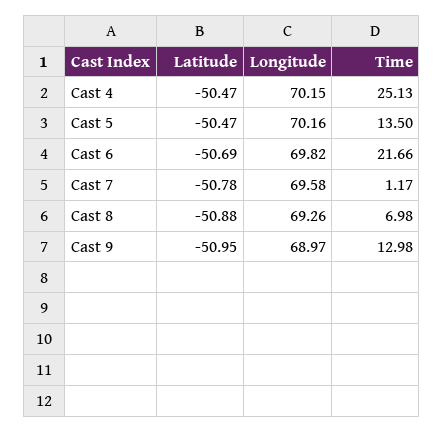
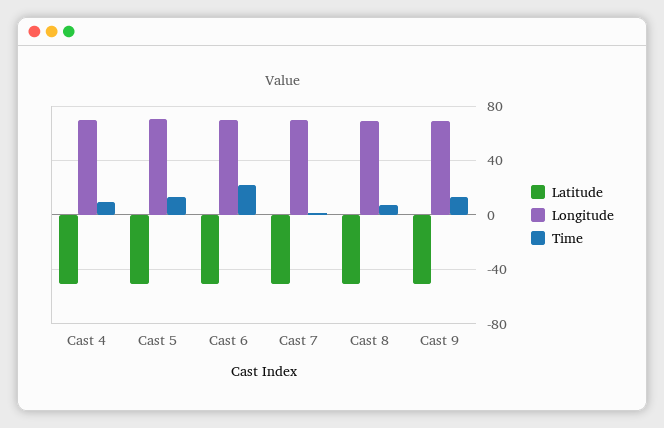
  {
    "Latitude": {
      "Cast 4": -50.47,
      "Cast 5": -50.47,
      "Cast 6": -50.69,
      "Cast 7": -50.78,
      "Cast 8": -50.88,
      "Cast 9": -50.95
    },
    "Longitude": {
      "Cast 4": 70.15,
      "Cast 5": 70.16,
      "Cast 6": 69.82,
      "Cast 7": 69.58,
      "Cast 8": 69.26,
      "Cast 9": 68.97
    },
    "Time": {
-     "Cast 4": 25.13,
+     "Cast 4": 10,
      "Cast 5": 13.5,
      "Cast 6": 21.66,
      "Cast 7": 1.17,
      "Cast 8": 6.98,
      "Cast 9": 12.98
    }
  }

